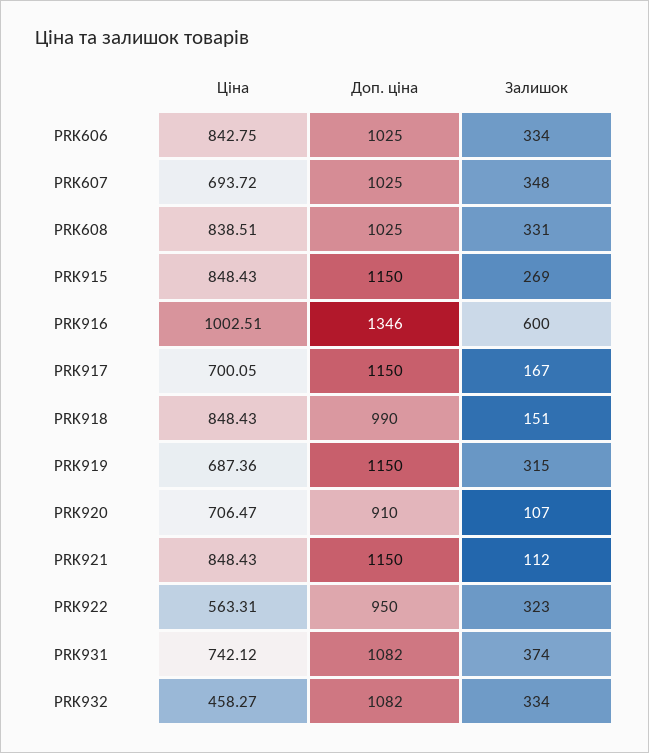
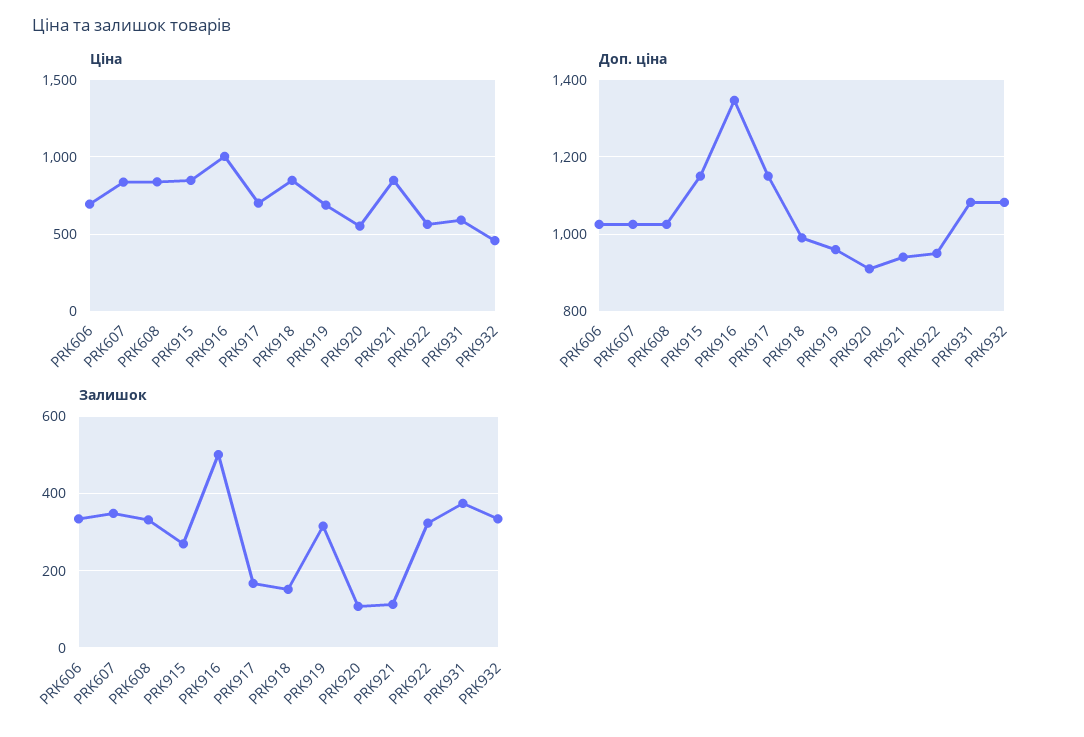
  {
    "Ціна": {
-     "PRK606": 842.75,
+     "PRK606": 700,
-     "PRK607": 693.72,
+     "PRK607": 850,
      "PRK608": 838.51,
      "PRK915": 848.43,
      "PRK916": 1002.51,
      "PRK917": 700.05,
      "PRK918": 848.43,
      "PRK919": 687.36,
-     "PRK920": 706.47,
+     "PRK920": 550,
      "PRK921": 848.43,
      "PRK922": 563.31,
-     "PRK931": 742.12,
+     "PRK931": 600,
      "PRK932": 458.27
    },
    "Доп. ціна": {
      "PRK606": 1025,
      "PRK607": 1025,
      "PRK608": 1025,
      "PRK915": 1150,
      "PRK916": 1346,
      "PRK917": 1150,
      "PRK918": 990,
-     "PRK919": 1150,
+     "PRK919": 960,
      "PRK920": 910,
-     "PRK921": 1150,
+     "PRK921": 940,
      "PRK922": 950,
      "PRK931": 1082,
      "PRK932": 1082
    },
    "Залишок": {
      "PRK606": 334,
      "PRK607": 348,
      "PRK608": 331,
      "PRK915": 269,
-     "PRK916": 600,
+     "PRK916": 500,
      "PRK917": 167,
      "PRK918": 151,
      "PRK919": 315,
      "PRK920": 107,
      "PRK921": 112,
      "PRK922": 323,
      "PRK931": 374,
      "PRK932": 334
    }
  }

